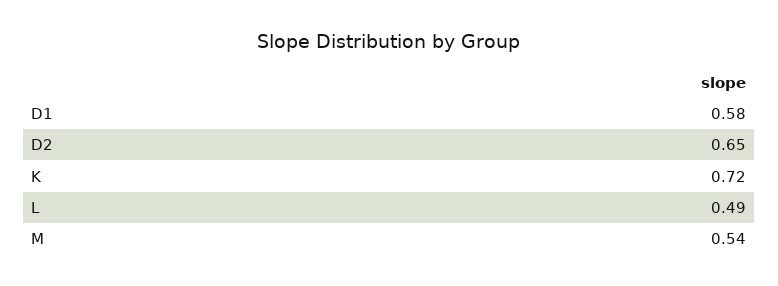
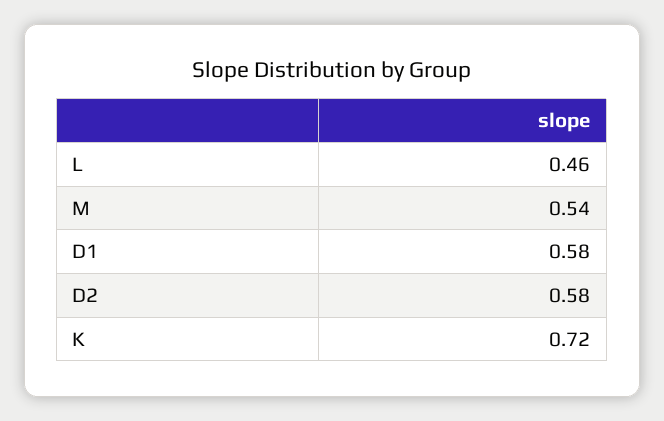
  {
    "D1": 0.58,
-   "D2": 0.65,
+   "D2": 0.58,
    "K": 0.72,
-   "L": 0.49,
+   "L": 0.46,
    "M": 0.54
  }

